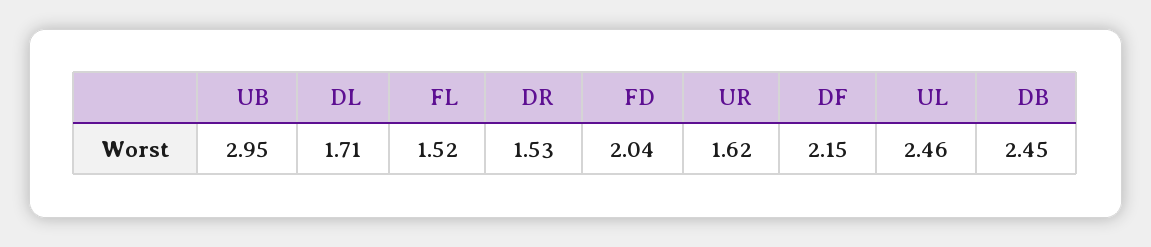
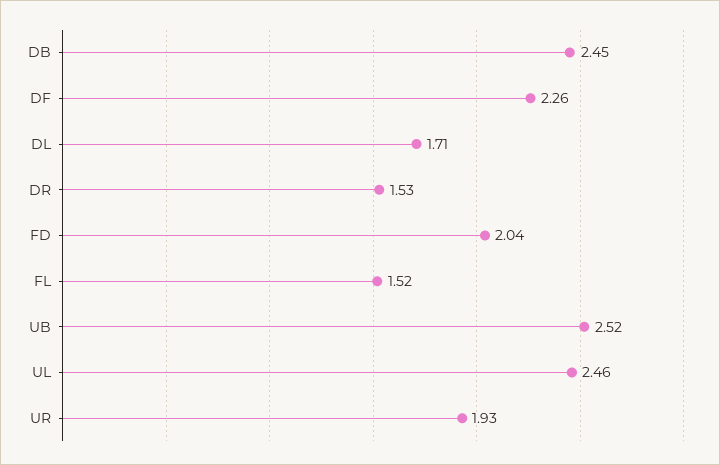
  {
-   "UB": 2.95,
+   "UB": 2.52,
    "DL": 1.71,
    "FL": 1.52,
    "DR": 1.53,
    "FD": 2.04,
-   "UR": 1.62,
+   "UR": 1.93,
-   "DF": 2.15,
+   "DF": 2.26,
    "UL": 2.46,
    "DB": 2.45
  }

